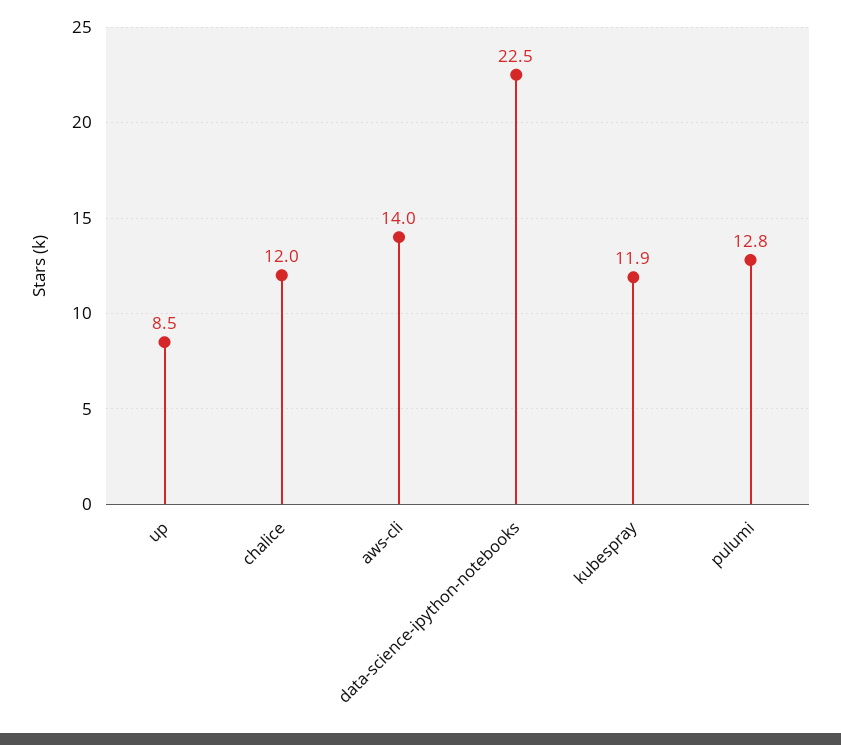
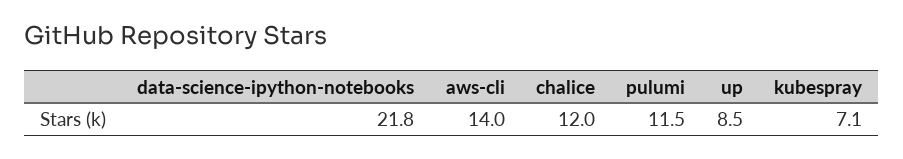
  {
    "up": 8.5,
    "chalice": 12,
    "aws-cli": 14,
-   "data-science-ipython-notebooks": 22.5,
+   "data-science-ipython-notebooks": 21.8,
-   "kubespray": 11.9,
+   "kubespray": 7.1,
-   "pulumi": 12.8
+   "pulumi": 11.5
  }

